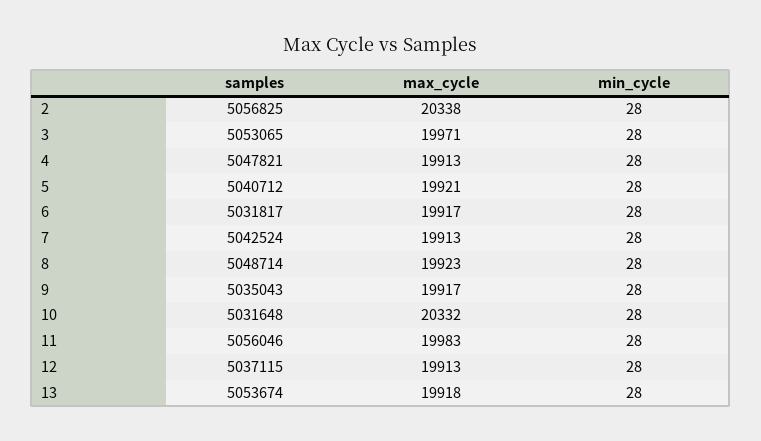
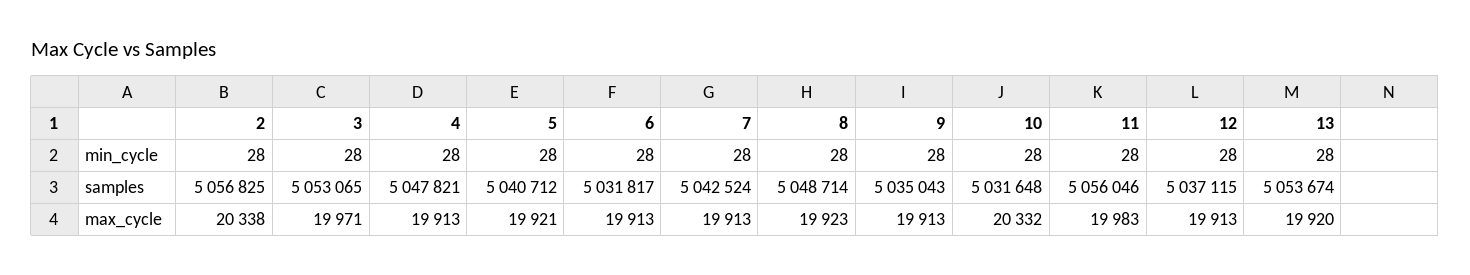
  {
    "samples": {
      "2": 5056825,
      "3": 5053065,
      "4": 5047821,
      "5": 5040712,
      "6": 5031817,
      "7": 5042524,
      "8": 5048714,
      "9": 5035043,
      "10": 5031648,
      "11": 5056046,
      "12": 5037115,
      "13": 5053674
    },
    "max_cycle": {
      "2": 20338,
      "3": 19971,
      "4": 19913,
      "5": 19921,
-     "6": 19917,
+     "6": 19913,
      "7": 19913,
      "8": 19923,
-     "9": 19917,
+     "9": 19913,
      "10": 20332,
      "11": 19983,
      "12": 19913,
-     "13": 19918
+     "13": 19920
    },
    "min_cycle": {
      "2": 28,
      "3": 28,
      "4": 28,
      "5": 28,
      "6": 28,
      "7": 28,
      "8": 28,
      "9": 28,
      "10": 28,
      "11": 28,
      "12": 28,
      "13": 28
    }
  }

